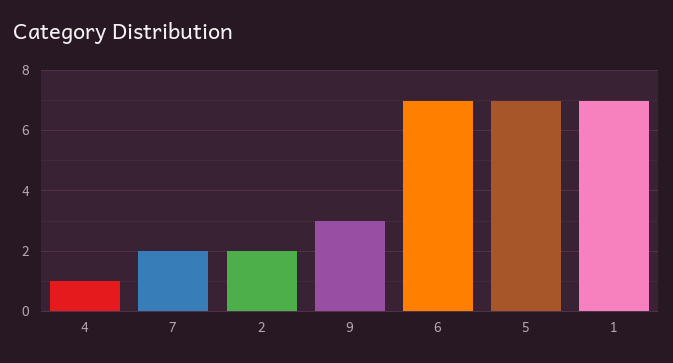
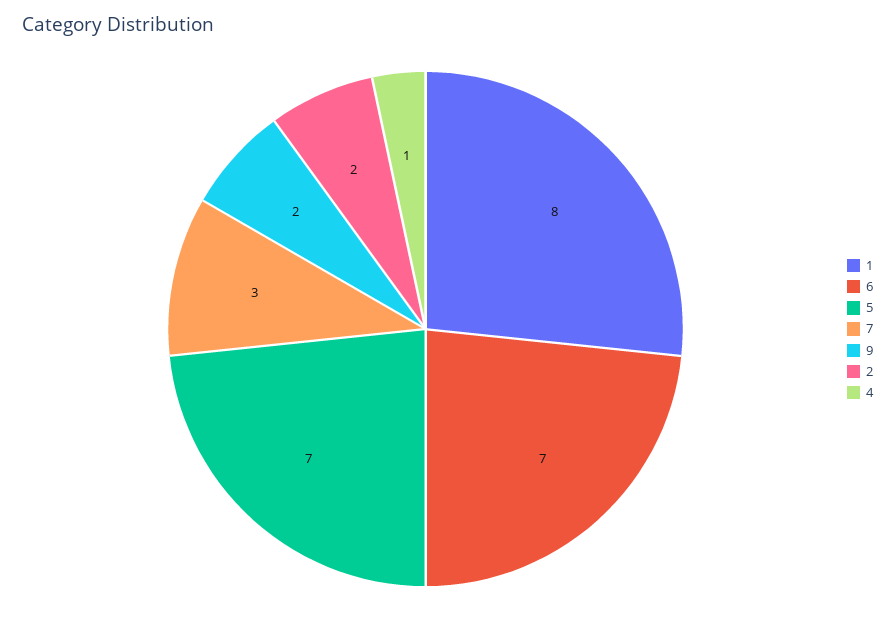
  {
    "4": 1,
-   "7": 2,
+   "7": 3,
    "2": 2,
-   "9": 3,
+   "9": 2,
    "6": 7,
    "5": 7,
-   "1": 7
+   "1": 8
  }

